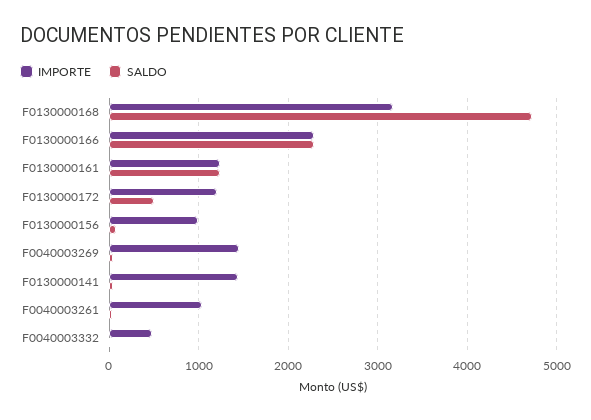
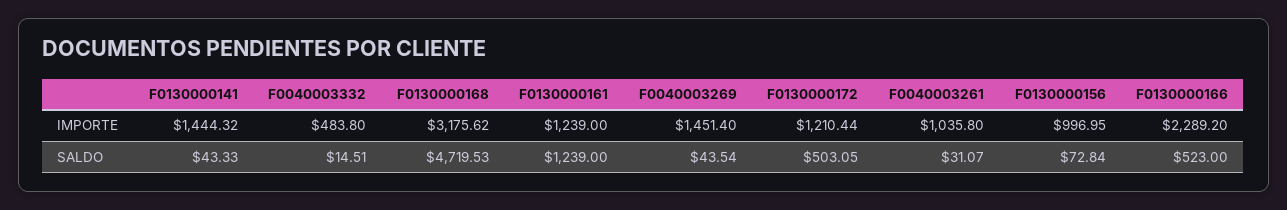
  {
    "IMPORTE": {
      "F0130000168": 3175.62,
      "F0130000166": 2289.2,
      "F0130000161": 1239,
      "F0130000172": 1210.44,
      "F0130000156": 996.95,
      "F0040003269": 1451.4,
      "F0130000141": 1444.32,
      "F0040003261": 1035.8,
      "F0040003332": 483.8
    },
    "SALDO": {
      "F0130000168": 4719.53,
-     "F0130000166": 2300,
+     "F0130000166": 523,
      "F0130000161": 1239,
      "F0130000172": 503.05,
      "F0130000156": 72.84,
      "F0040003269": 43.54,
      "F0130000141": 43.33,
      "F0040003261": 31.07,
      "F0040003332": 14.51
    }
  }

